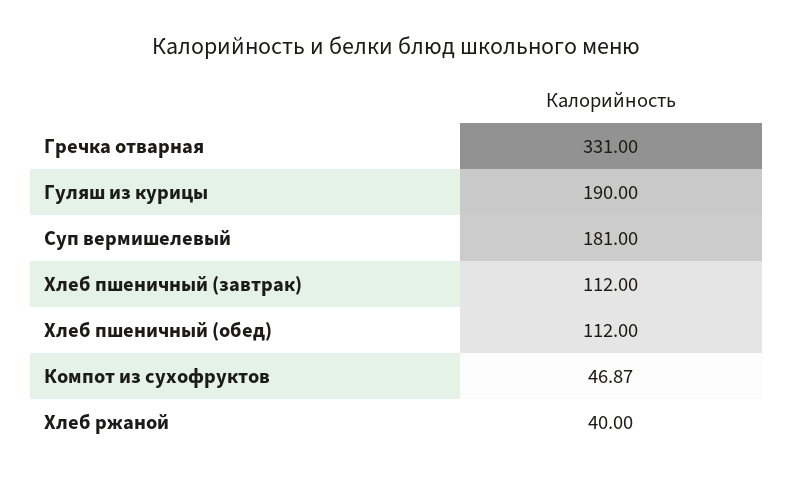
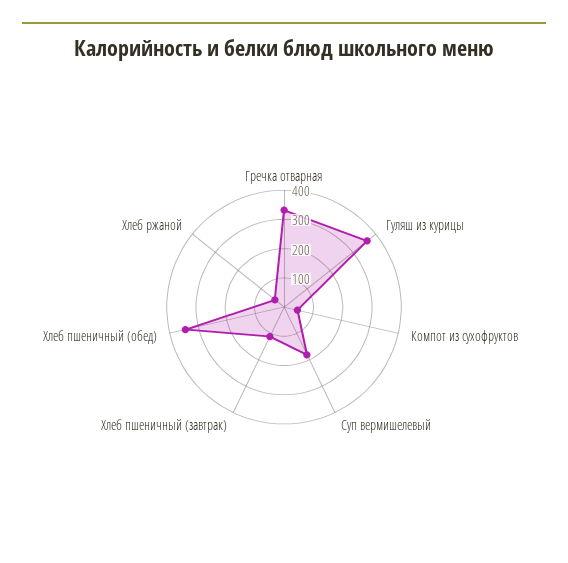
  {
    "Гречка отварная": 331,
-   "Гуляш из курицы": 190,
+   "Гуляш из курицы": 350,
    "Суп вермишелевый": 181,
    "Хлеб пшеничный (завтрак)": 112,
-   "Хлеб пшеничный (обед)": 112,
+   "Хлеб пшеничный (обед)": 350,
    "Компот из сухофруктов": 46.87,
    "Хлеб ржаной": 40
  }

